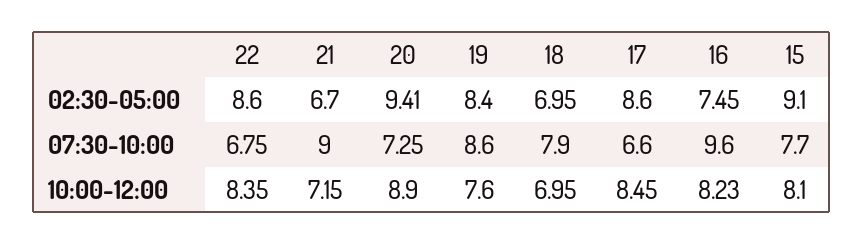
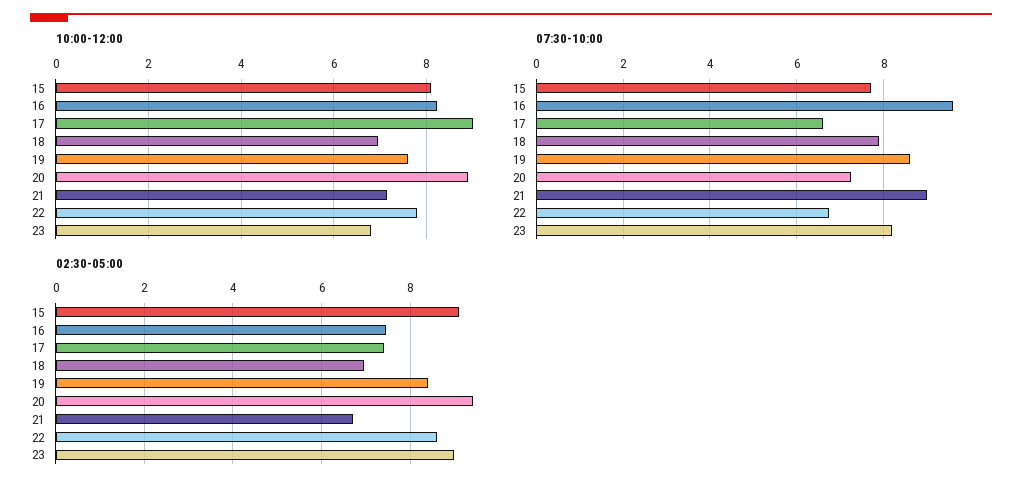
  {
    "02:30-05:00": {
      "22": 8.6,
      "21": 6.7,
      "20": 9.41,
      "19": 8.4,
      "18": 6.95,
-     "17": 8.6,
+     "17": 7.4,
      "16": 7.45,
-     "15": 9.1
+     "15": 9.1,
+     "23": 9
    },
    "07:30-10:00": {
      "22": 6.75,
      "21": 9,
      "20": 7.25,
      "19": 8.6,
      "18": 7.9,
      "17": 6.6,
      "16": 9.6,
-     "15": 7.7
+     "15": 7.7,
+     "23": 8.2
    },
    "10:00-12:00": {
-     "22": 8.35,
+     "22": 7.8,
      "21": 7.15,
      "20": 8.9,
      "19": 7.6,
      "18": 6.95,
-     "17": 8.45,
+     "17": 9,
      "16": 8.23,
-     "15": 8.1
+     "15": 8.1,
+     "23": 6.8
    }
  }

